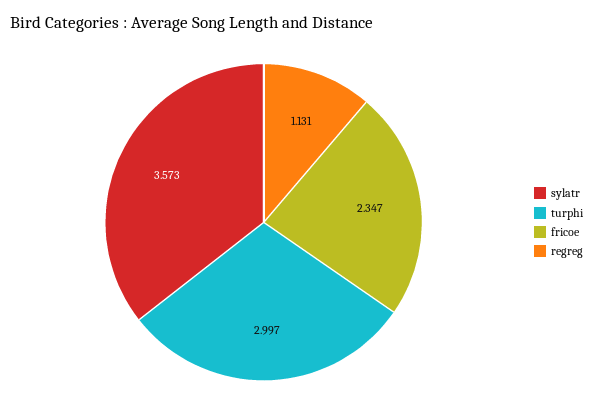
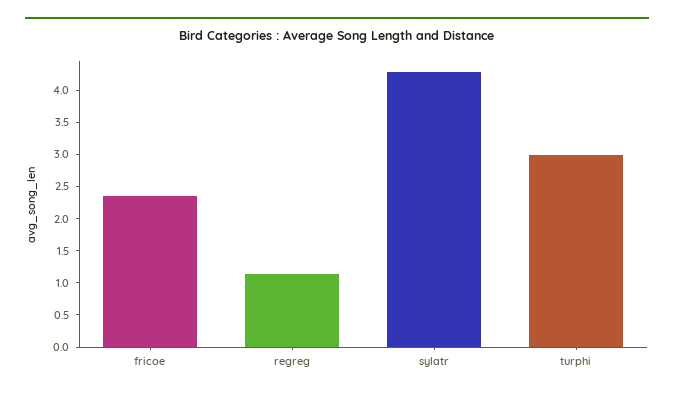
  {
-   "sylatr": 3.573,
+   "sylatr": 4.25,
    "turphi": 2.997,
    "fricoe": 2.347,
    "regreg": 1.131
  }

